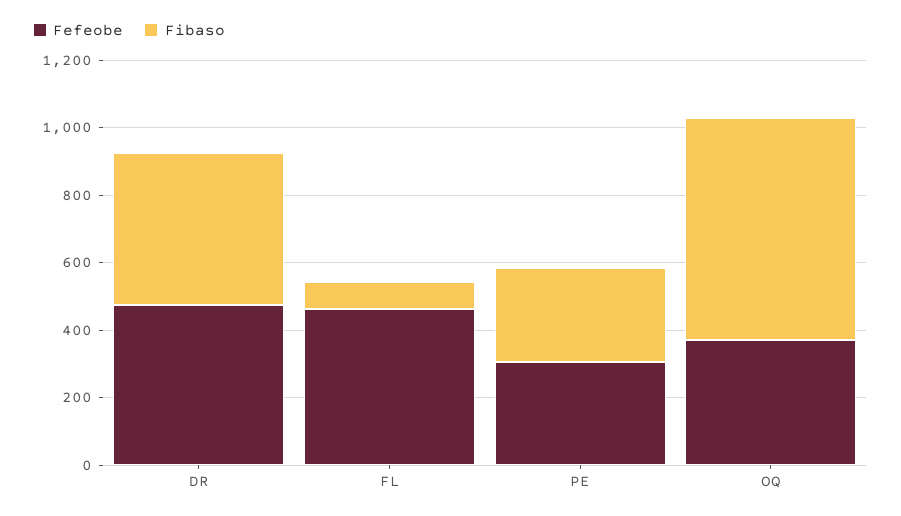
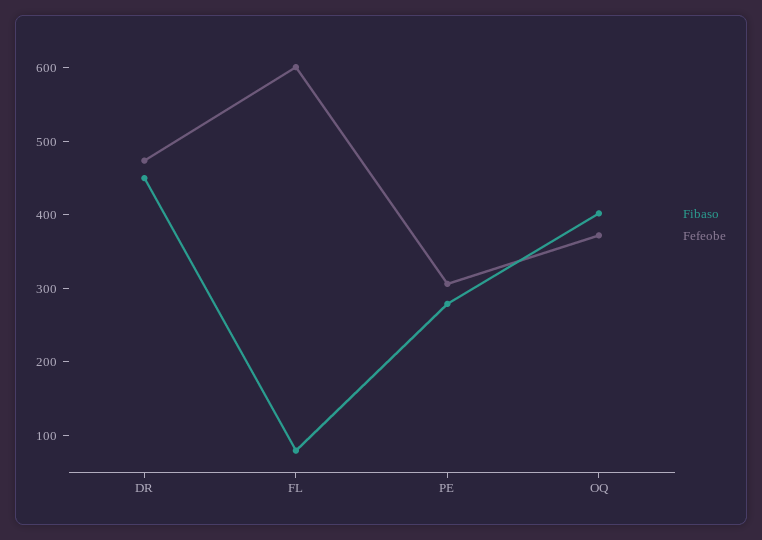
  {
    "Fefeobe": {
      "DR": 480,
-     "FL": 450,
+     "FL": 600,
      "PE": 300,
      "OQ": 380
    },
    "Fibaso": {
      "DR": 460,
      "FL": 80,
      "PE": 280,
-     "OQ": 650
+     "OQ": 400
    }
  }

